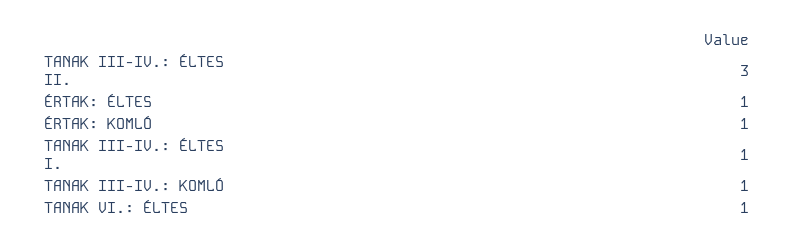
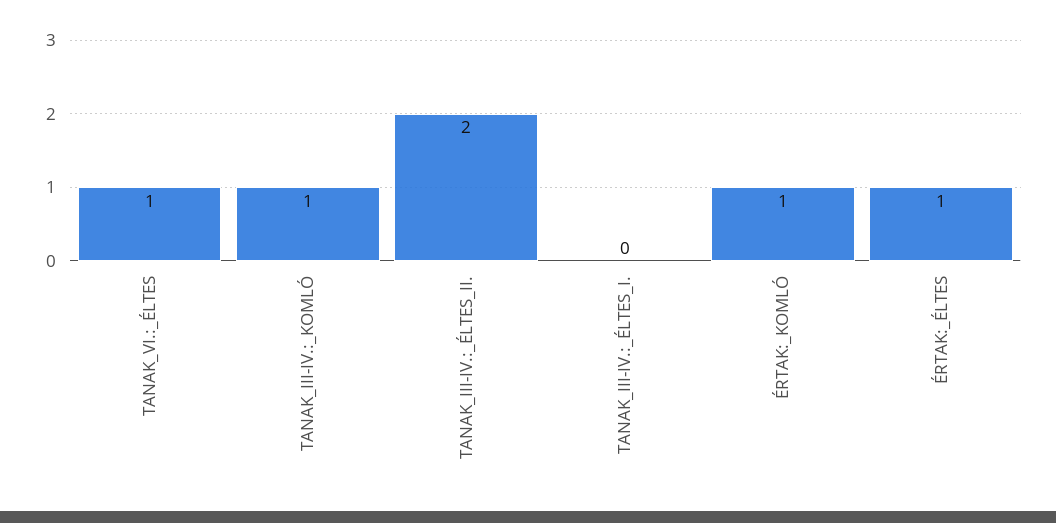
  {
-   "TANAK III-IV.: ÉLTES II.": 3,
+   "TANAK III-IV.: ÉLTES II.": 2,
    "ÉRTAK: ÉLTES": 1,
    "ÉRTAK: KOMLÓ": 1,
-   "TANAK III-IV.: ÉLTES I.": 1,
+   "TANAK III-IV.: ÉLTES I.": 0,
    "TANAK III-IV.: KOMLÓ": 1,
    "TANAK VI.: ÉLTES": 1
  }

